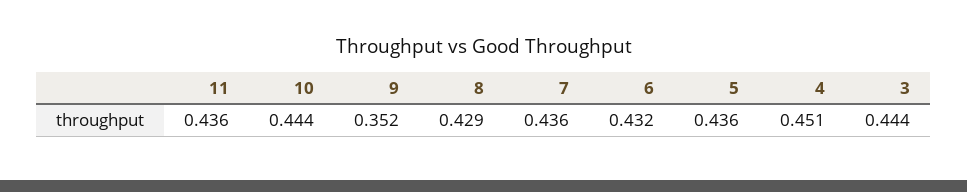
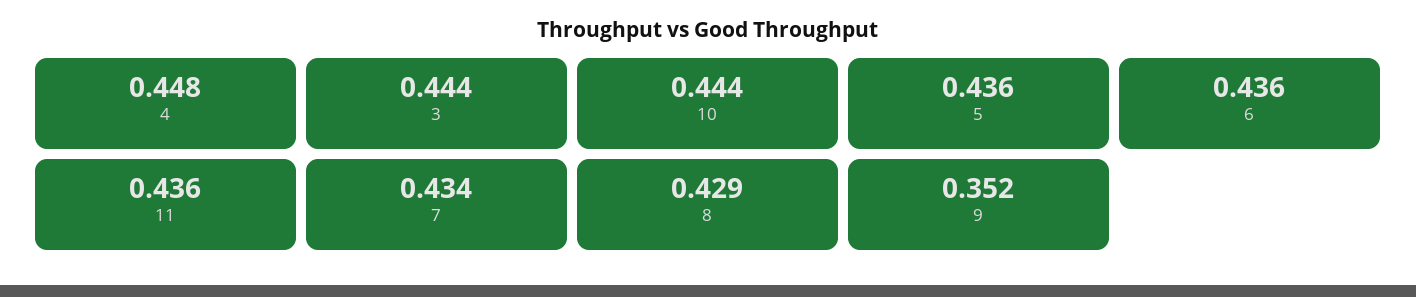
  {
    "11": 0.436,
    "10": 0.444,
    "9": 0.352,
    "8": 0.429,
-   "7": 0.436,
+   "7": 0.434,
-   "6": 0.432,
+   "6": 0.436,
    "5": 0.436,
-   "4": 0.451,
+   "4": 0.448,
    "3": 0.444
  }

